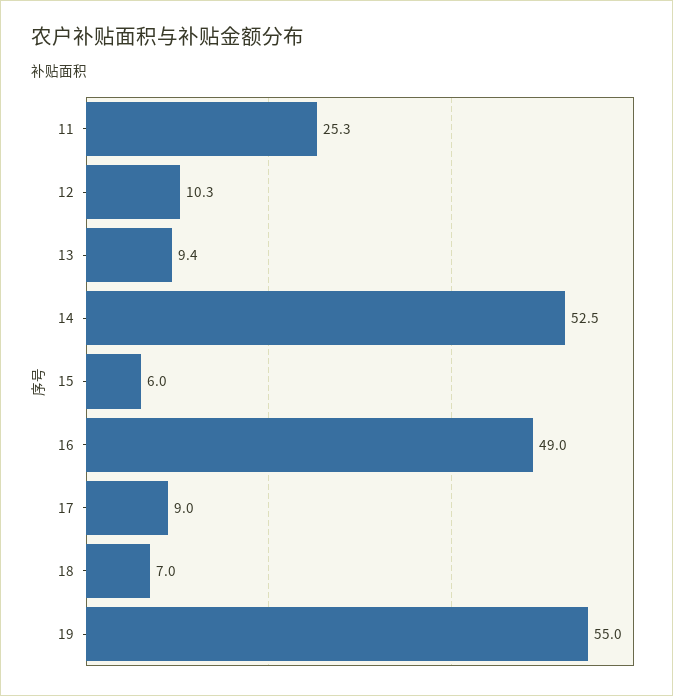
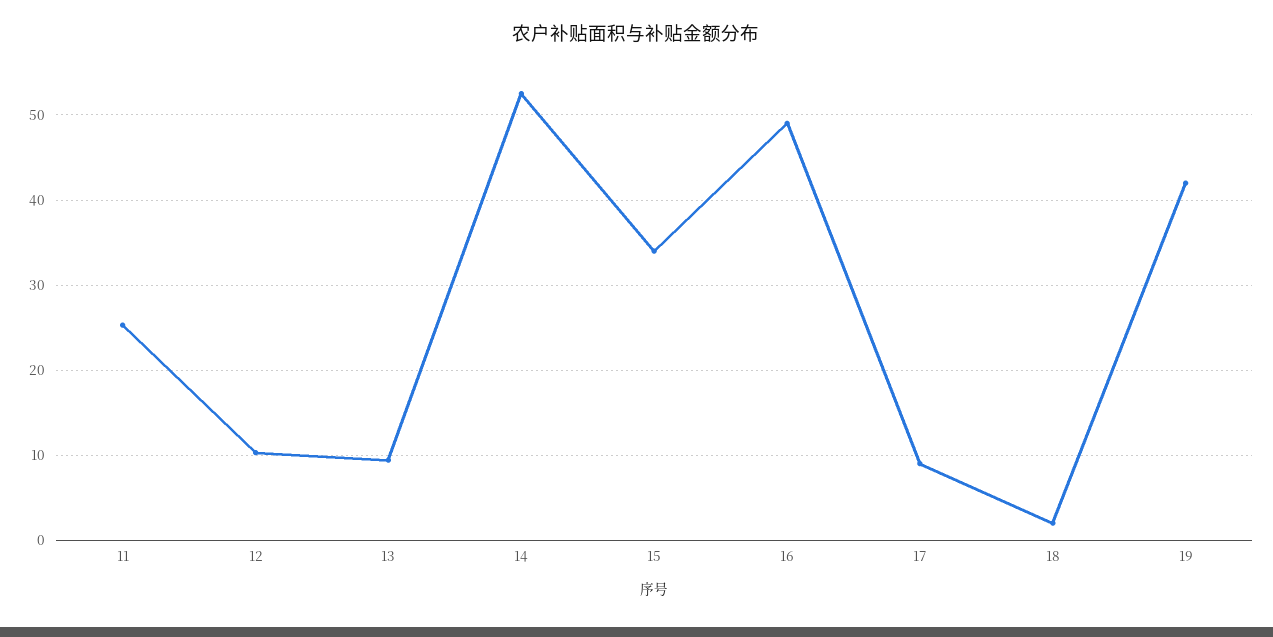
  {
    "11": 25.3,
    "12": 10.3,
    "13": 9.4,
    "14": 52.5,
-   "15": 6,
+   "15": 34,
    "16": 49,
    "17": 9,
-   "18": 7,
+   "18": 2,
-   "19": 55
+   "19": 42
  }

